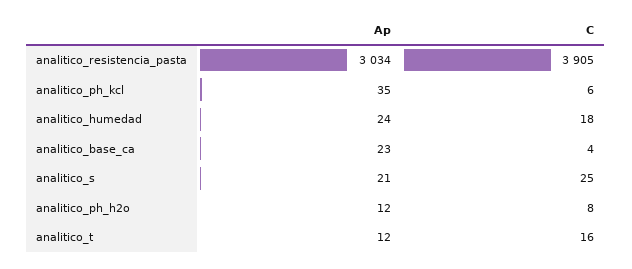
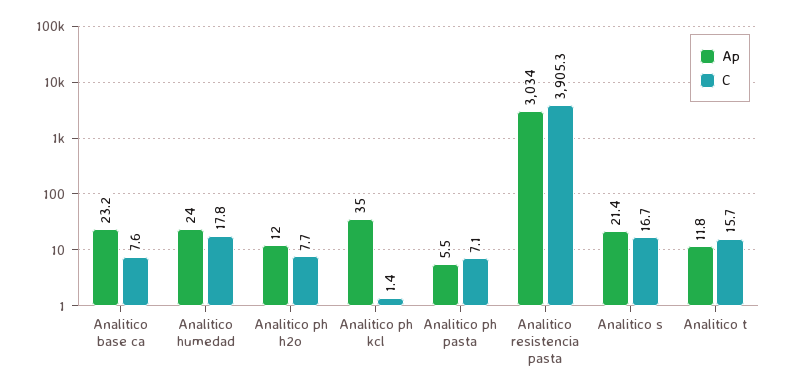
  {
    "Ap": {
      "analitico_resistencia_pasta": 3034,
      "analitico_ph_kcl": 35,
      "analitico_humedad": 24,
      "analitico_base_ca": 23.2,
      "analitico_s": 21.4,
      "analitico_ph_h2o": 12,
-     "analitico_t": 11.8
+     "analitico_t": 11.8,
+     "Analitico ph pasta": 5.5
    },
    "C": {
      "analitico_resistencia_pasta": 3905.3,
-     "analitico_ph_kcl": 6,
+     "analitico_ph_kcl": 1.4,
      "analitico_humedad": 17.8,
-     "analitico_base_ca": 4,
+     "analitico_base_ca": 7.6,
-     "analitico_s": 25,
+     "analitico_s": 16.7,
      "analitico_ph_h2o": 7.7,
-     "analitico_t": 15.7
+     "analitico_t": 15.7,
+     "Analitico ph pasta": 7.1
    }
  }

